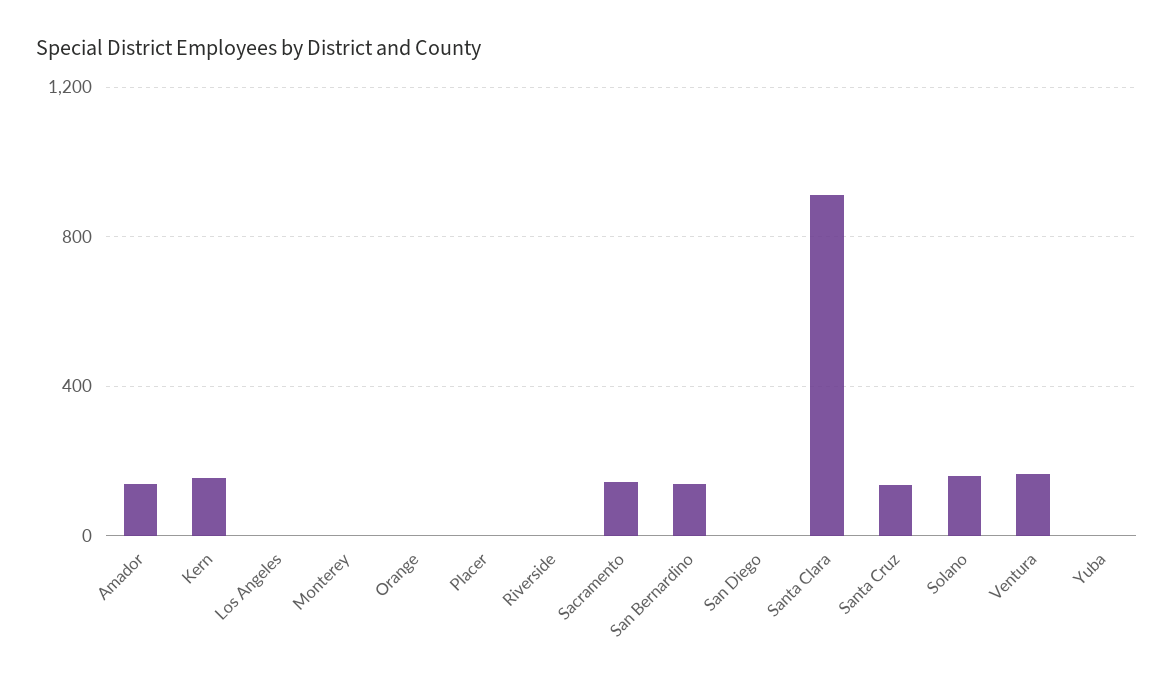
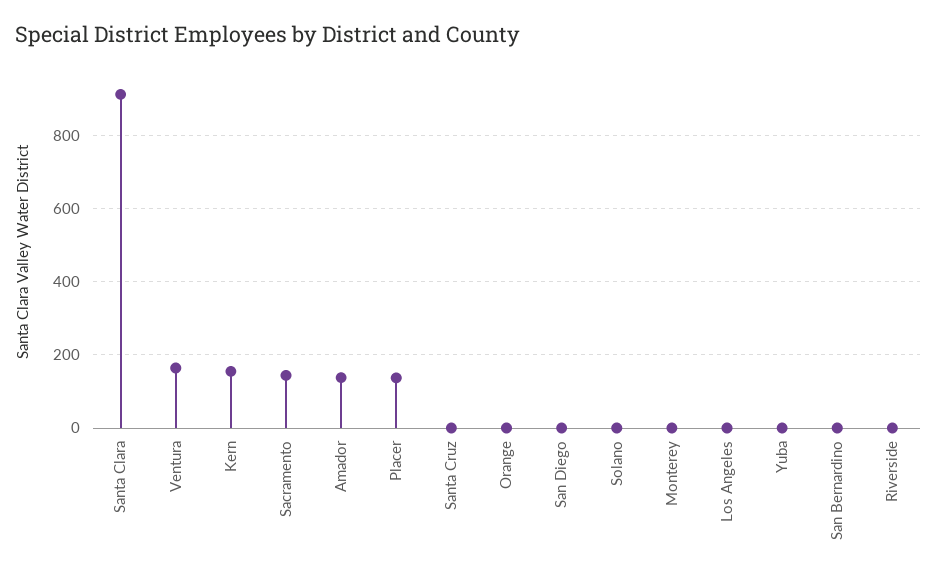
  {
    "Amador": 140,
    "Kern": 160,
    "Los Angeles": 0,
    "Monterey": 0,
    "Orange": 0,
-   "Placer": 0,
+   "Placer": 140,
    "Riverside": 0,
    "Sacramento": 140,
-   "San Bernardino": 150,
+   "San Bernardino": 0,
    "San Diego": 0,
    "Santa Clara": 920,
-   "Santa Cruz": 150,
+   "Santa Cruz": 0,
-   "Solano": 150,
+   "Solano": 0,
    "Ventura": 160,
    "Yuba": 0
  }

